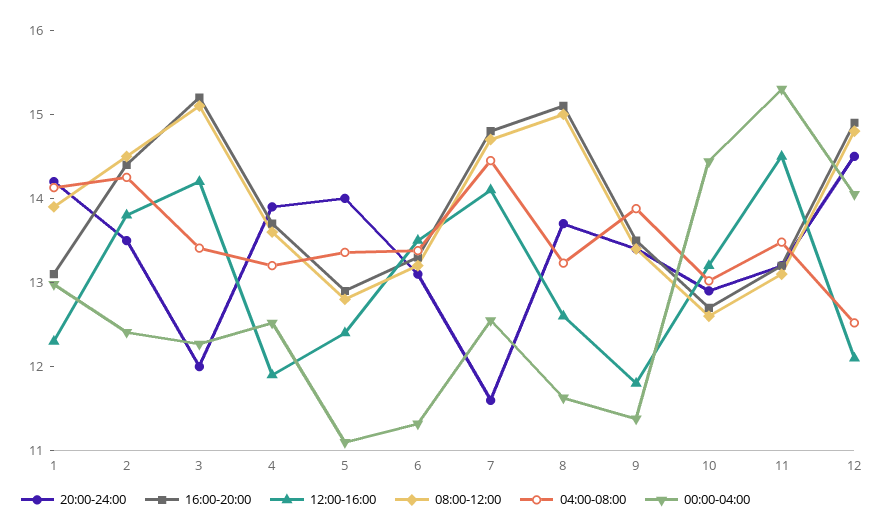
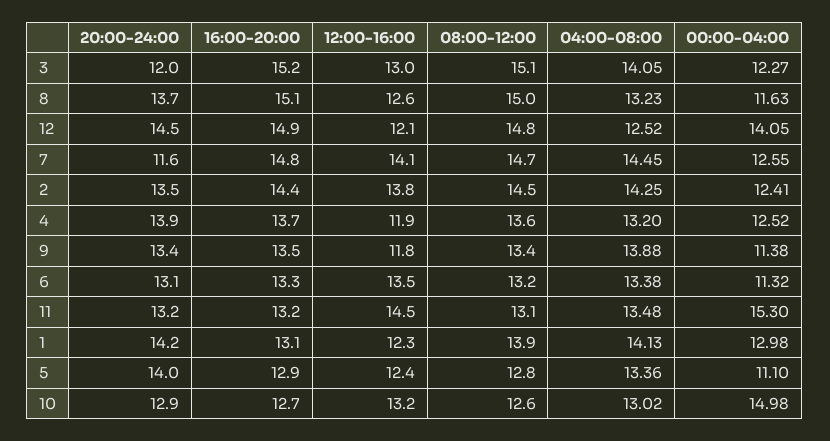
  {
    "20:00-24:00": {
      "1": 14.2,
      "2": 13.5,
      "3": 12,
      "4": 13.9,
      "5": 14,
      "6": 13.1,
      "7": 11.6,
      "8": 13.7,
      "9": 13.4,
      "10": 12.9,
      "11": 13.2,
      "12": 14.5
    },
    "16:00-20:00": {
      "1": 13.1,
      "2": 14.4,
      "3": 15.2,
      "4": 13.7,
      "5": 12.9,
      "6": 13.3,
      "7": 14.8,
      "8": 15.1,
      "9": 13.5,
      "10": 12.7,
      "11": 13.2,
      "12": 14.9
    },
    "12:00-16:00": {
      "1": 12.3,
      "2": 13.8,
-     "3": 14.2,
+     "3": 13,
      "4": 11.9,
      "5": 12.4,
      "6": 13.5,
      "7": 14.1,
      "8": 12.6,
      "9": 11.8,
      "10": 13.2,
      "11": 14.5,
      "12": 12.1
    },
    "08:00-12:00": {
      "1": 13.9,
      "2": 14.5,
      "3": 15.1,
      "4": 13.6,
      "5": 12.8,
      "6": 13.2,
      "7": 14.7,
      "8": 15,
      "9": 13.4,
      "10": 12.6,
      "11": 13.1,
      "12": 14.8
    },
    "04:00-08:00": {
      "1": 14.13,
      "2": 14.25,
-     "3": 13.4,
+     "3": 14.05,
      "4": 13.2,
      "5": 13.36,
      "6": 13.38,
      "7": 14.45,
      "8": 13.23,
      "9": 13.88,
      "10": 13.02,
      "11": 13.48,
      "12": 12.52
    },
    "00:00-04:00": {
      "1": 12.98,
      "2": 12.41,
      "3": 12.27,
      "4": 12.52,
      "5": 11.1,
      "6": 11.32,
      "7": 12.55,
      "8": 11.63,
      "9": 11.38,
-     "10": 14.4,
+     "10": 14.98,
      "11": 15.3,
      "12": 14.05
    }
  }

